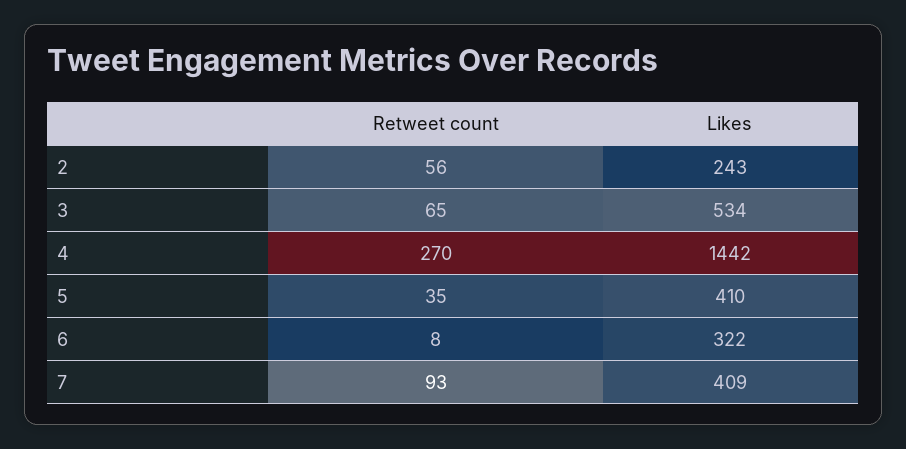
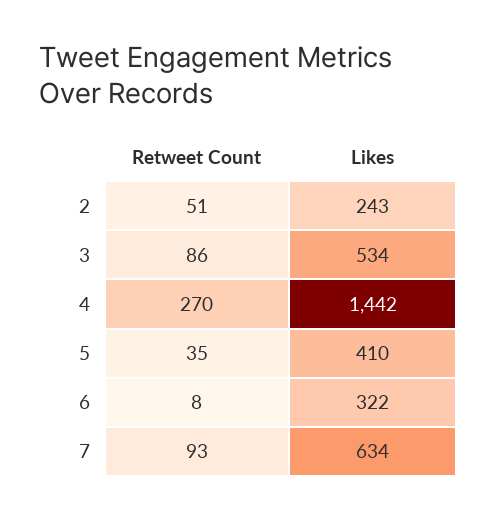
  {
    "Retweet count": {
-     "2": 56,
+     "2": 51,
-     "3": 65,
+     "3": 86,
      "4": 270,
      "5": 35,
      "6": 8,
      "7": 93
    },
    "Likes": {
      "2": 243,
      "3": 534,
      "4": 1442,
      "5": 410,
      "6": 322,
-     "7": 409
+     "7": 634
    }
  }

